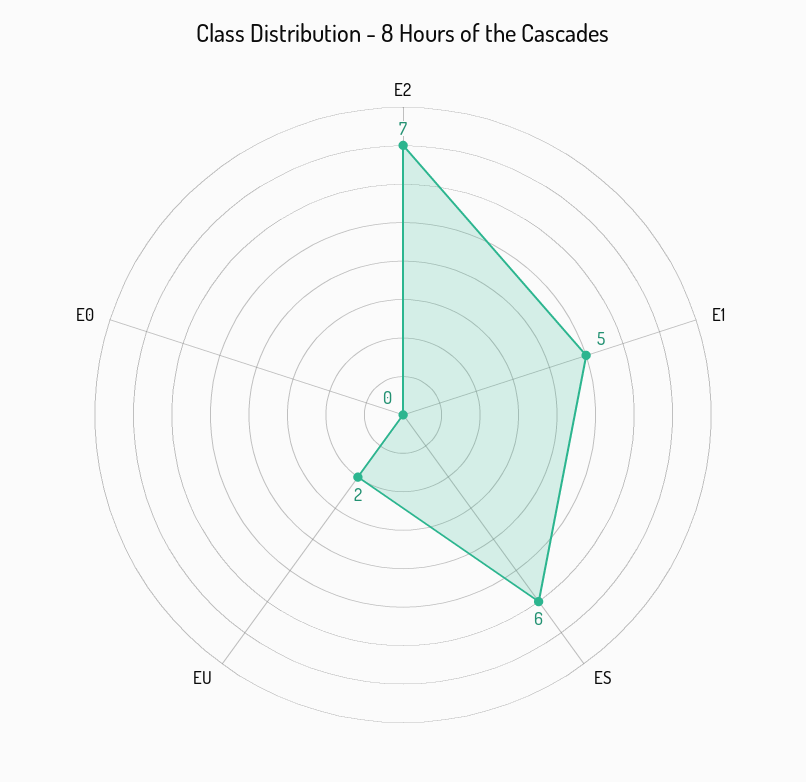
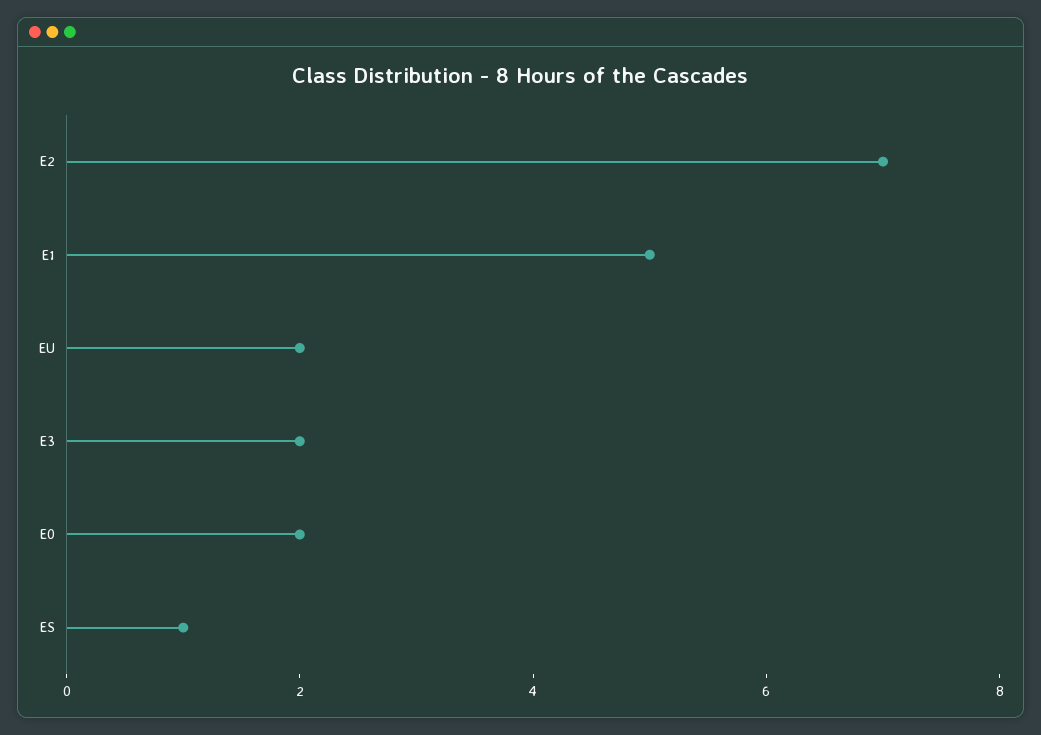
  {
    "E2": 7,
    "E1": 5,
-   "ES": 6,
+   "ES": 1,
    "EU": 2,
-   "E0": 0
+   "E0": 2,
+   "E3": 2
  }

